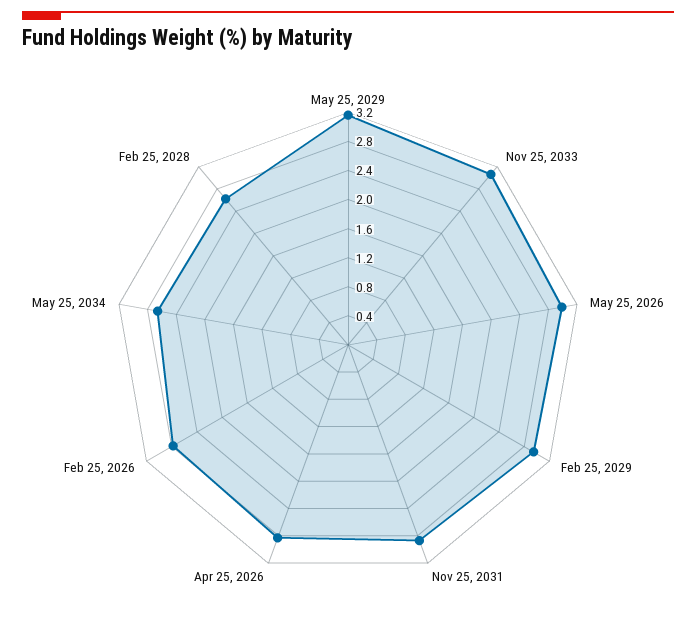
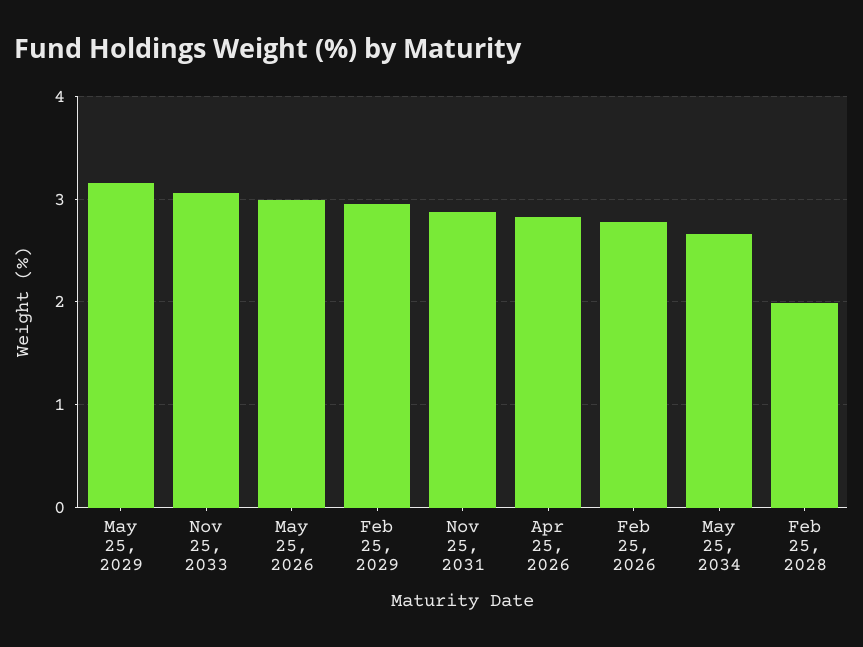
  {
    "May 25, 2029": 3.2,
    "Nov 25, 2033": 3.1,
    "May 25, 2026": 3,
    "Feb 25, 2029": 3,
    "Nov 25, 2031": 2.9,
    "Apr 25, 2026": 2.8,
    "Feb 25, 2026": 2.8,
    "May 25, 2034": 2.7,
-   "Feb 25, 2028": 2.6
+   "Feb 25, 2028": 2
  }

